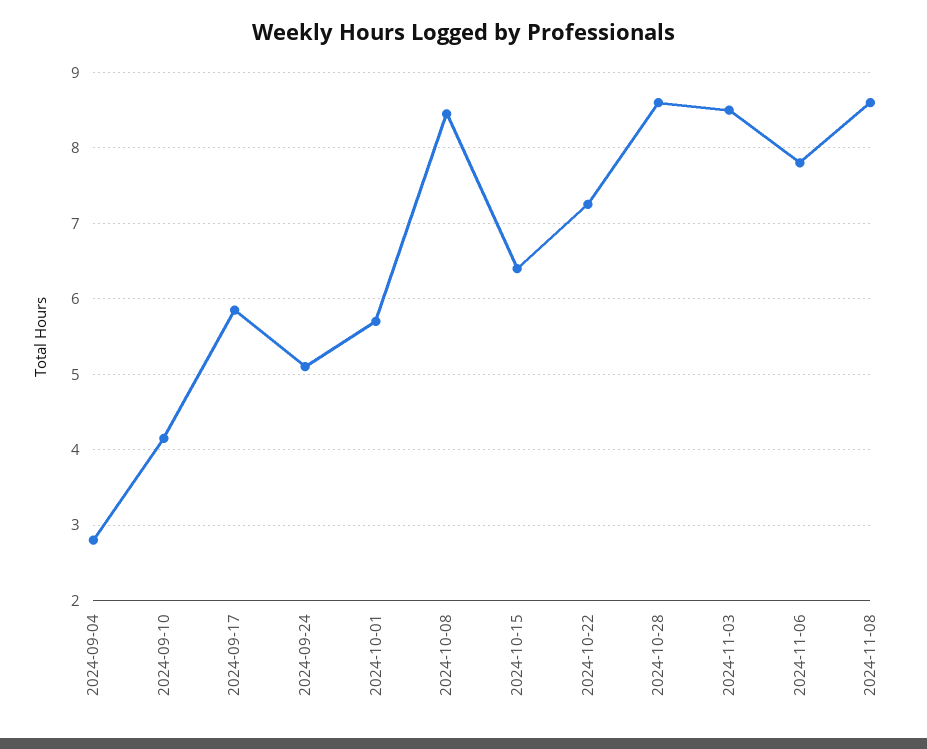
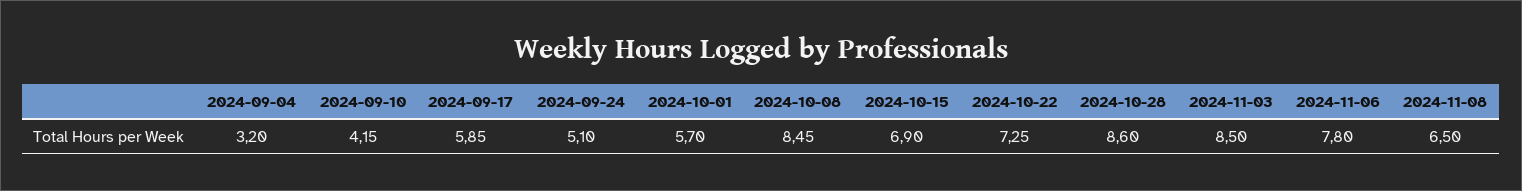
  {
-   "2024-09-04": 2.8,
+   "2024-09-04": 3.2,
    "2024-09-10": 4.15,
    "2024-09-17": 5.85,
    "2024-09-24": 5.1,
    "2024-10-01": 5.7,
    "2024-10-08": 8.45,
-   "2024-10-15": 6.4,
+   "2024-10-15": 6.9,
    "2024-10-22": 7.25,
    "2024-10-28": 8.6,
    "2024-11-03": 8.5,
    "2024-11-06": 7.8,
-   "2024-11-08": 8.6
+   "2024-11-08": 6.5
  }

